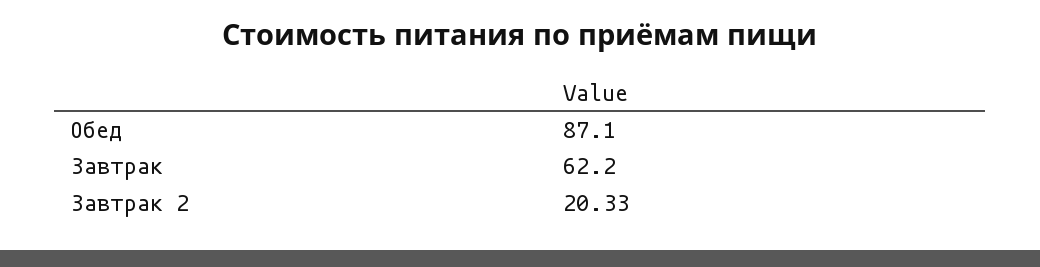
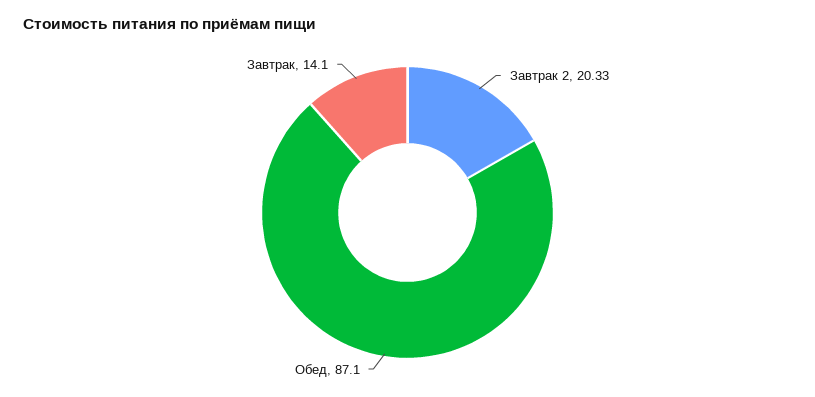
  {
    "Обед": 87.1,
-   "Завтрак": 62.2,
+   "Завтрак": 14.1,
    "Завтрак 2": 20.33
  }

